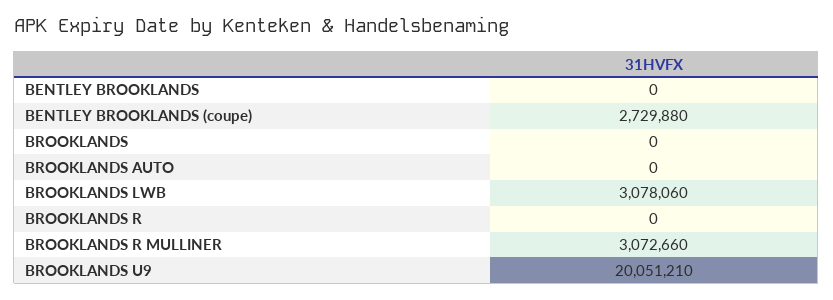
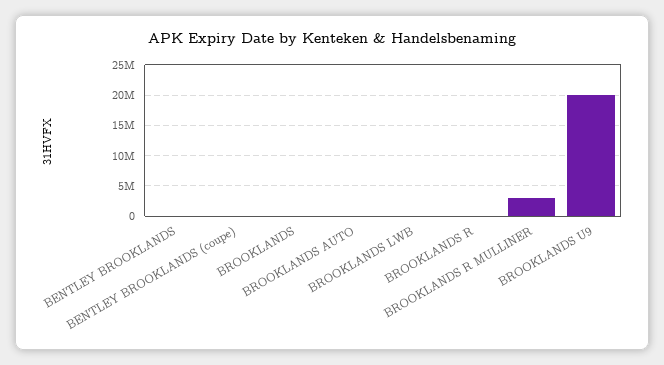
  {
    "BENTLEY BROOKLANDS": 0,
-   "BENTLEY BROOKLANDS (coupe)": 2729880,
+   "BENTLEY BROOKLANDS (coupe)": 0,
    "BROOKLANDS": 0,
    "BROOKLANDS AUTO": 0,
-   "BROOKLANDS LWB": 3078060,
+   "BROOKLANDS LWB": 0,
    "BROOKLANDS R": 0,
    "BROOKLANDS R MULLINER": 3072660,
    "BROOKLANDS U9": 20051210
  }

